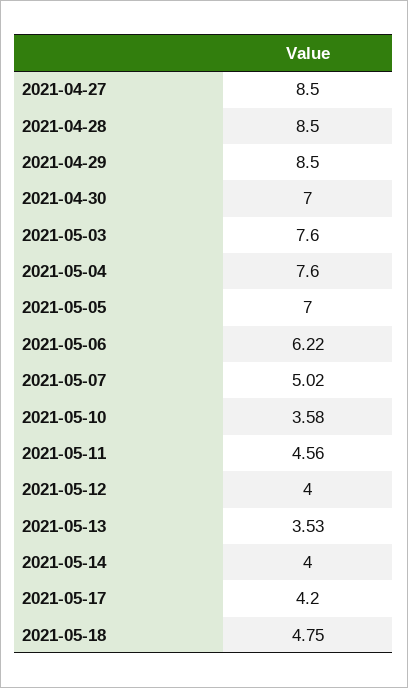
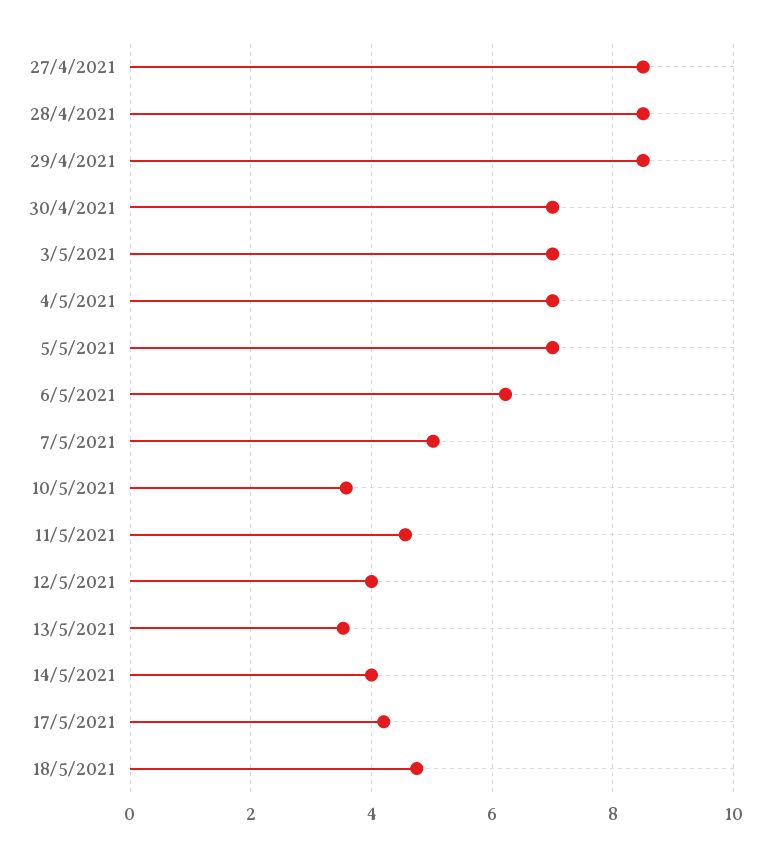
  {
    "2021-04-27": 8.5,
    "2021-04-28": 8.5,
    "2021-04-29": 8.5,
    "2021-04-30": 7,
-   "2021-05-03": 7.6,
+   "2021-05-03": 7,
-   "2021-05-04": 7.6,
+   "2021-05-04": 7,
    "2021-05-05": 7,
    "2021-05-06": 6.22,
    "2021-05-07": 5.02,
    "2021-05-10": 3.58,
    "2021-05-11": 4.56,
    "2021-05-12": 4,
    "2021-05-13": 3.53,
    "2021-05-14": 4,
    "2021-05-17": 4.2,
    "2021-05-18": 4.75
  }

